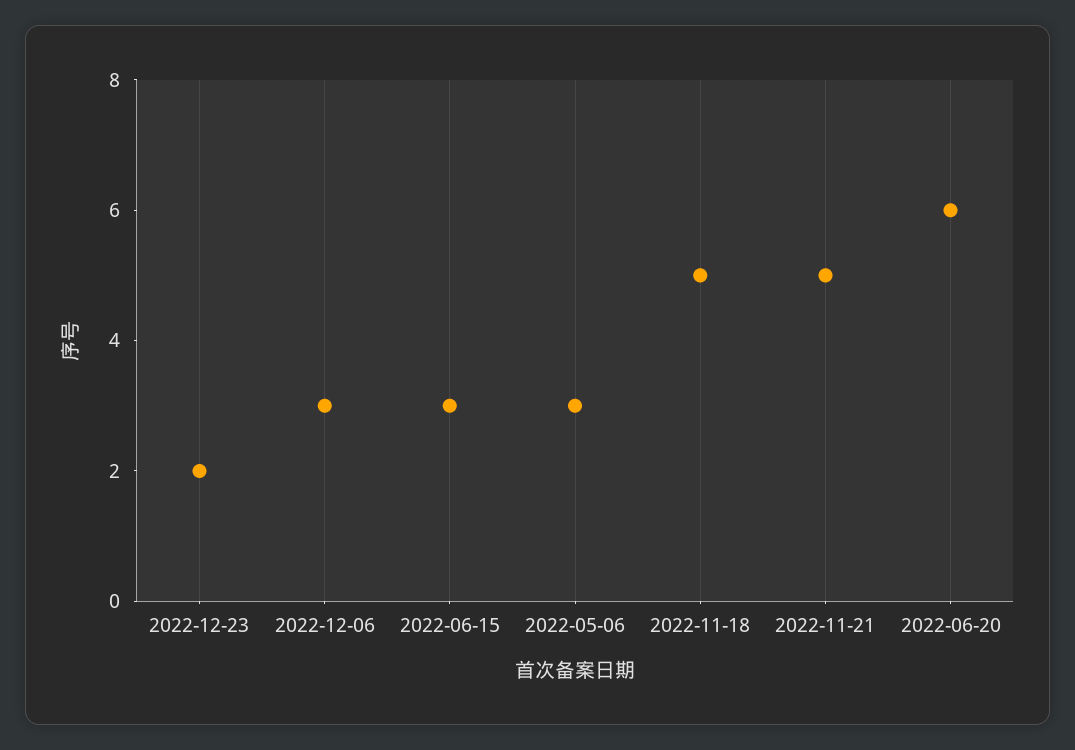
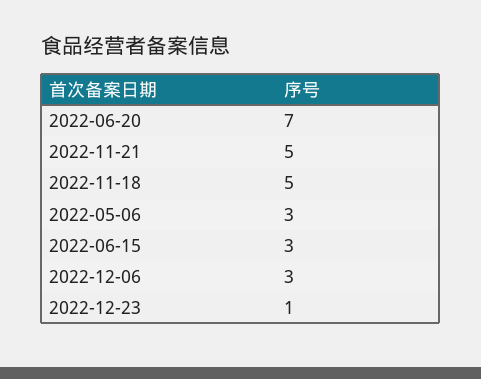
  {
-   "2022-12-23": 2,
+   "2022-12-23": 1,
    "2022-12-06": 3,
    "2022-06-15": 3,
    "2022-05-06": 3,
    "2022-11-18": 5,
    "2022-11-21": 5,
-   "2022-06-20": 6
+   "2022-06-20": 7
  }

